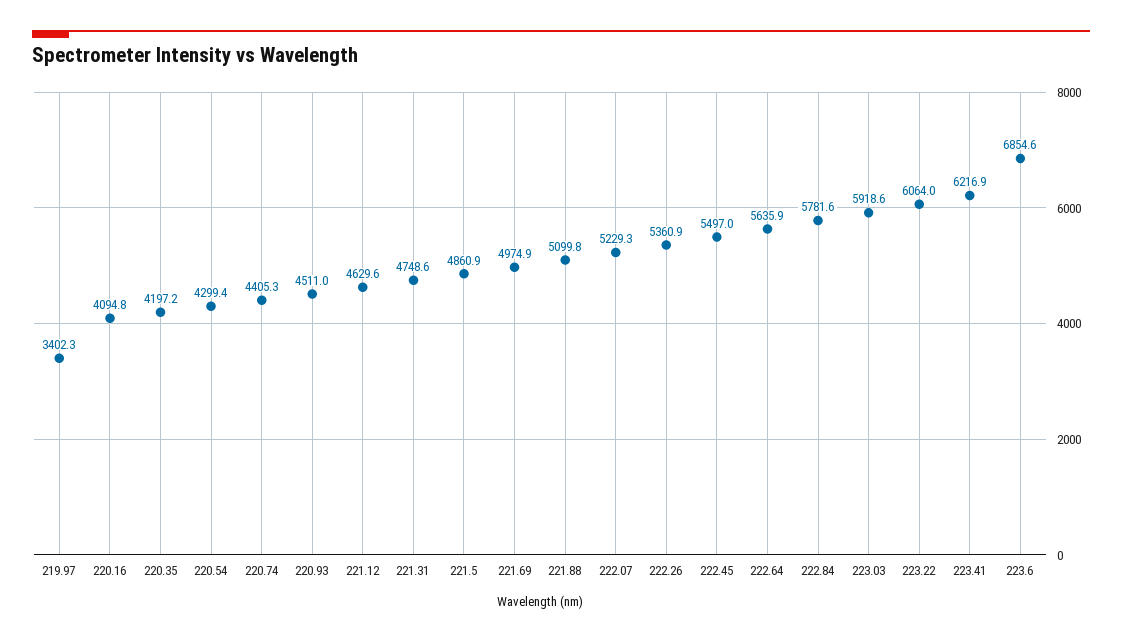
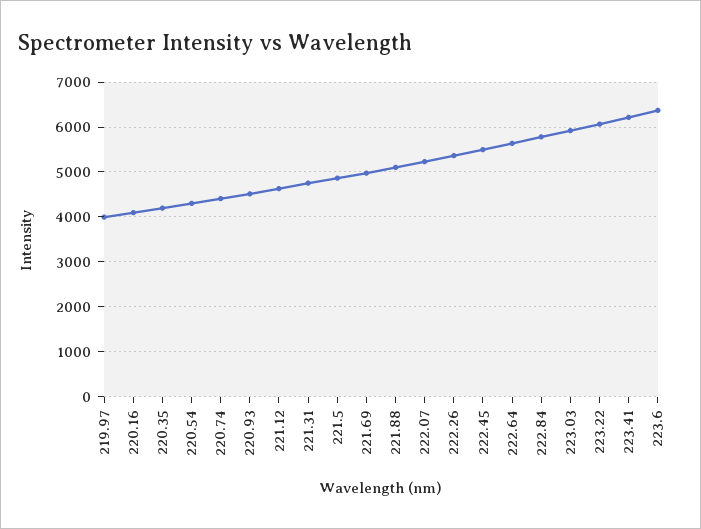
  {
-   "219.97": 3402.3,
+   "219.97": 4000,
    "220.16": 4094.8,
    "220.35": 4197.2,
    "220.54": 4299.4,
    "220.74": 4405.3,
    "220.93": 4511,
    "221.12": 4629.6,
    "221.31": 4748.6,
    "221.5": 4860.9,
    "221.69": 4974.9,
    "221.88": 5099.8,
    "222.07": 5229.3,
    "222.26": 5360.9,
    "222.45": 5497,
    "222.64": 5635.9,
    "222.84": 5781.6,
    "223.03": 5918.6,
    "223.22": 6064,
    "223.41": 6216.9,
-   "223.6": 6854.6
+   "223.6": 6400
  }

